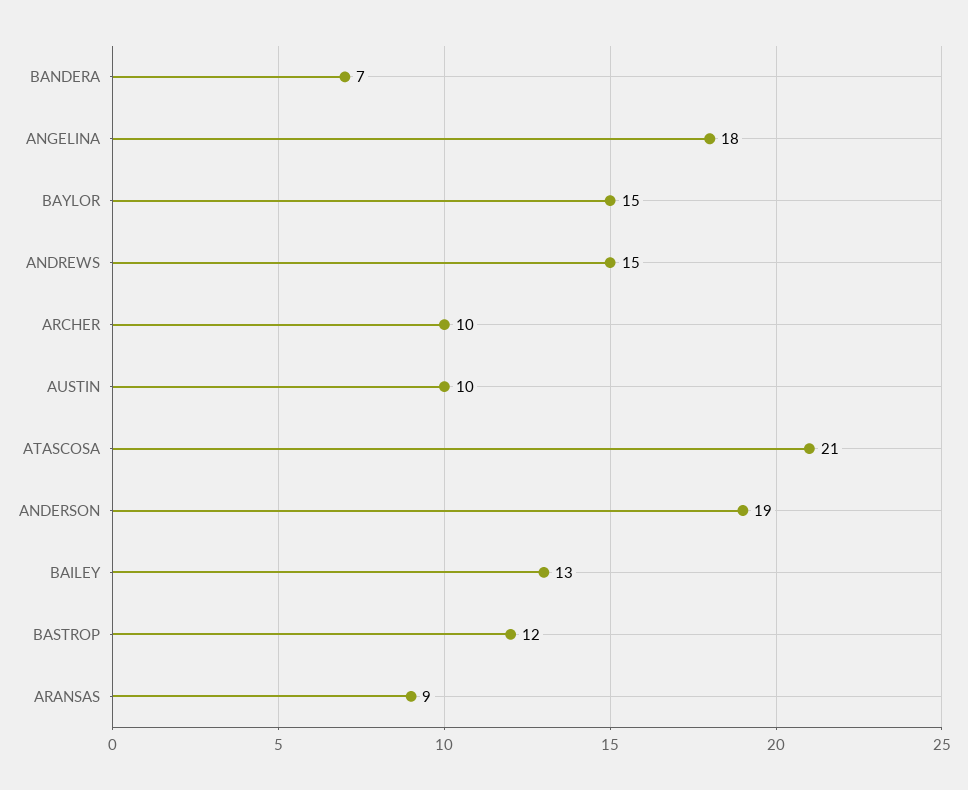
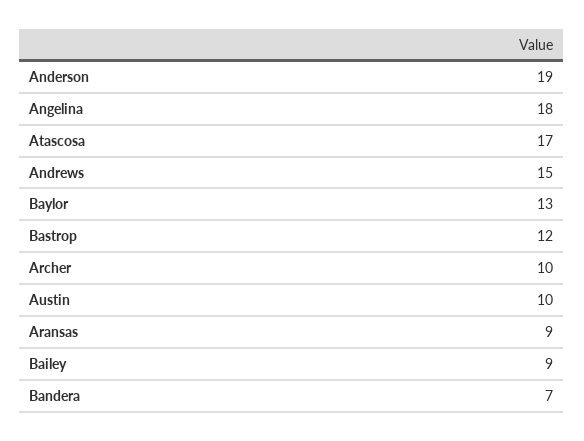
  {
    "BANDERA": 7,
    "ANGELINA": 18,
-   "BAYLOR": 15,
+   "BAYLOR": 13,
    "ANDREWS": 15,
    "ARCHER": 10,
    "AUSTIN": 10,
-   "ATASCOSA": 21,
+   "ATASCOSA": 17,
    "ANDERSON": 19,
-   "BAILEY": 13,
+   "BAILEY": 9,
    "BASTROP": 12,
    "ARANSAS": 9
  }

